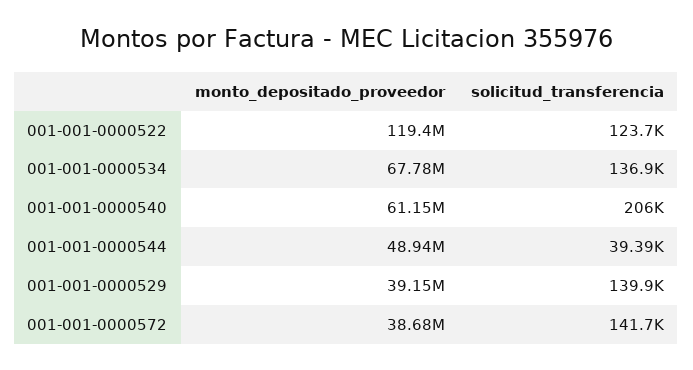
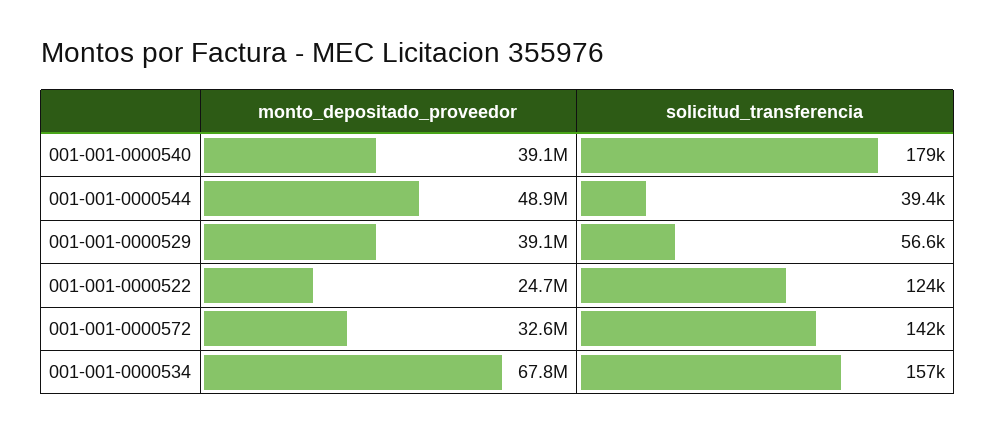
  {
    "monto_depositado_proveedor": {
-     "001-001-0000522": 119400000,
+     "001-001-0000522": 24700000,
      "001-001-0000534": 67780000,
-     "001-001-0000540": 61150000,
+     "001-001-0000540": 39100000,
      "001-001-0000544": 48940000,
      "001-001-0000529": 39150000,
-     "001-001-0000572": 38680000
+     "001-001-0000572": 32600000
    },
    "solicitud_transferencia": {
      "001-001-0000522": 123700,
-     "001-001-0000534": 136900,
+     "001-001-0000534": 157000,
-     "001-001-0000540": 206000,
+     "001-001-0000540": 179000,
      "001-001-0000544": 39390,
-     "001-001-0000529": 139900,
+     "001-001-0000529": 56600,
      "001-001-0000572": 141700
    }
  }

